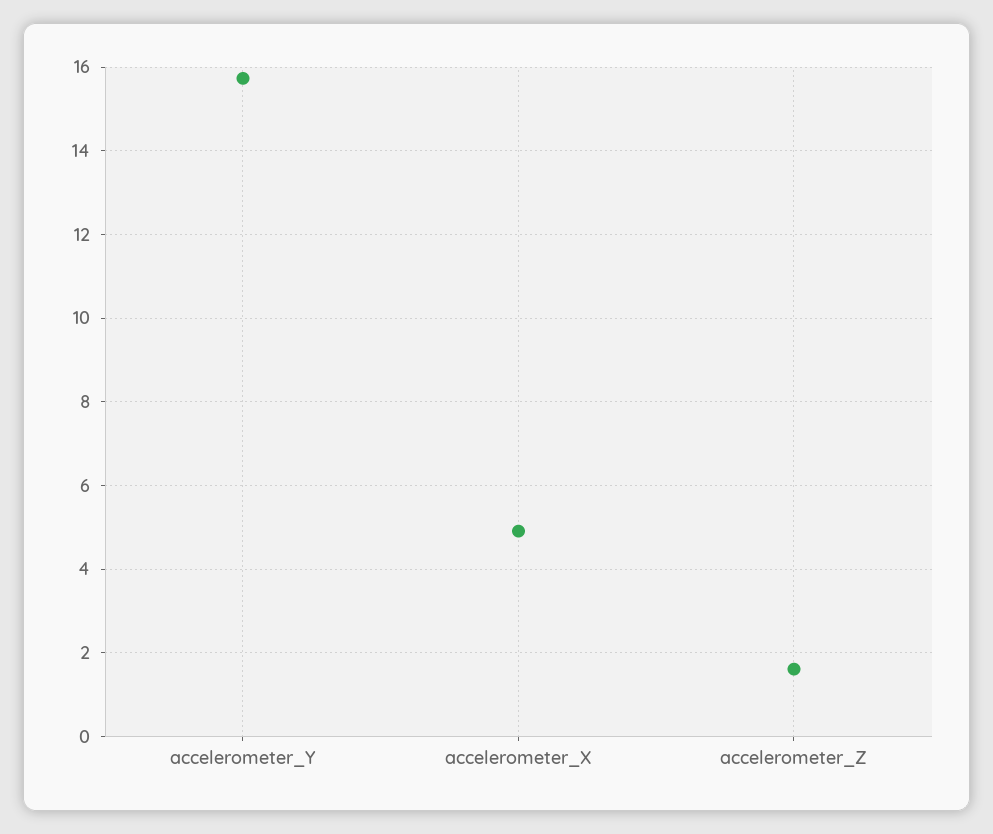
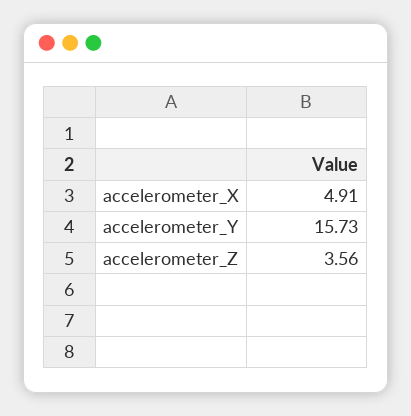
  {
    "accelerometer_Y": 15.73,
    "accelerometer_X": 4.91,
-   "accelerometer_Z": 1.6
+   "accelerometer_Z": 3.56
  }

